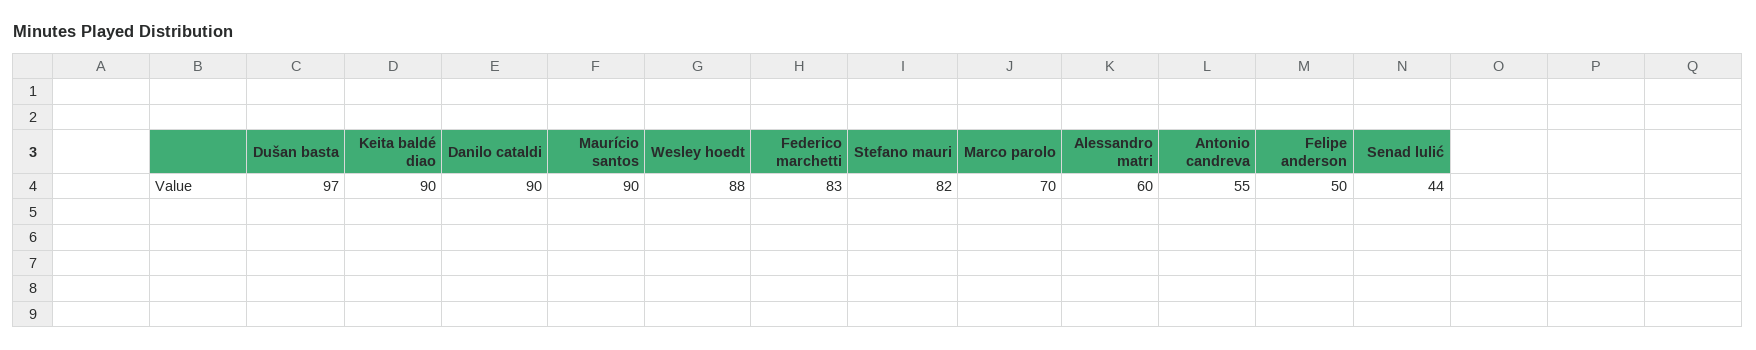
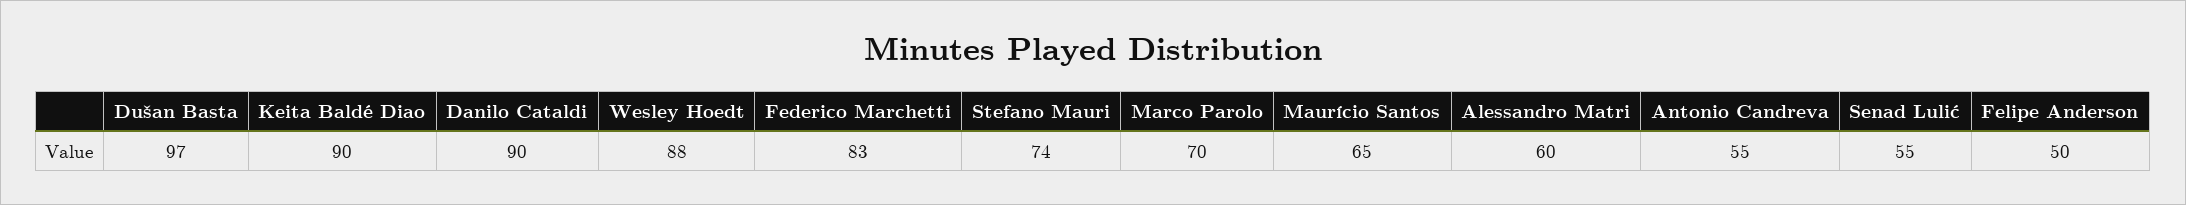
  {
    "Dušan basta": 97,
    "Keita baldé diao": 90,
    "Danilo cataldi": 90,
-   "Maurício santos": 90,
+   "Maurício santos": 65,
    "Wesley hoedt": 88,
    "Federico marchetti": 83,
-   "Stefano mauri": 82,
+   "Stefano mauri": 74,
    "Marco parolo": 70,
    "Alessandro matri": 60,
    "Antonio candreva": 55,
    "Felipe anderson": 50,
-   "Senad lulić": 44
+   "Senad lulić": 55
  }

